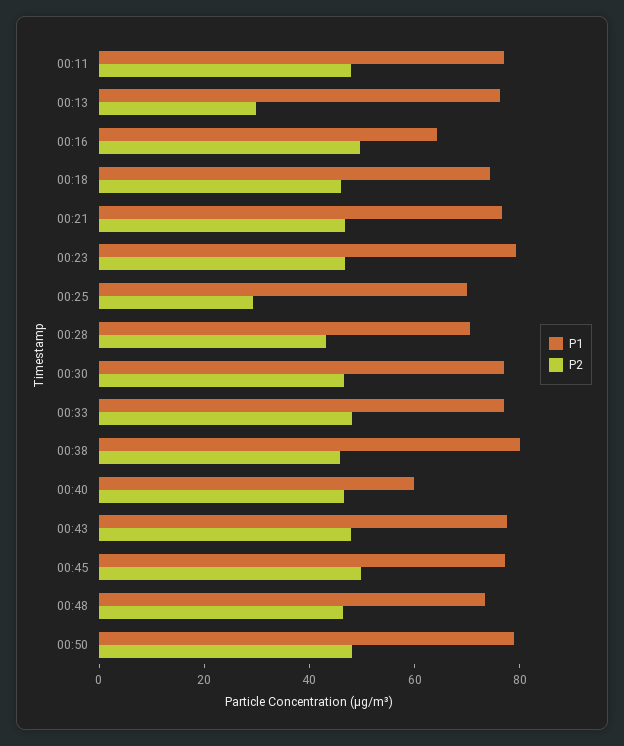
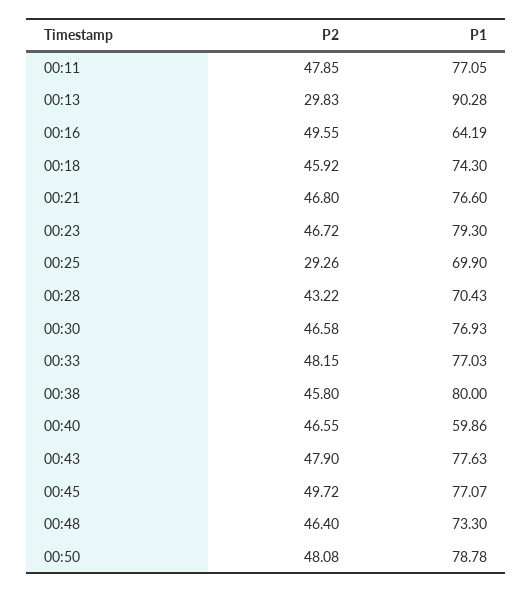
  {
    "P1": {
      "00:11": 77.05,
-     "00:13": 75,
+     "00:13": 90.28,
      "00:16": 64.19,
      "00:18": 74.3,
      "00:21": 76.6,
      "00:23": 79.3,
      "00:25": 69.9,
      "00:28": 70.43,
      "00:30": 76.93,
      "00:33": 77.03,
      "00:38": 80,
      "00:40": 59.86,
      "00:43": 77.63,
      "00:45": 77.07,
      "00:48": 73.3,
      "00:50": 78.78
    },
    "P2": {
      "00:11": 47.85,
      "00:13": 29.83,
      "00:16": 49.55,
      "00:18": 45.92,
      "00:21": 46.8,
      "00:23": 46.72,
      "00:25": 29.26,
      "00:28": 43.22,
      "00:30": 46.58,
      "00:33": 48.15,
      "00:38": 45.8,
      "00:40": 46.55,
      "00:43": 47.9,
      "00:45": 49.72,
      "00:48": 46.4,
      "00:50": 48.08
    }
  }

